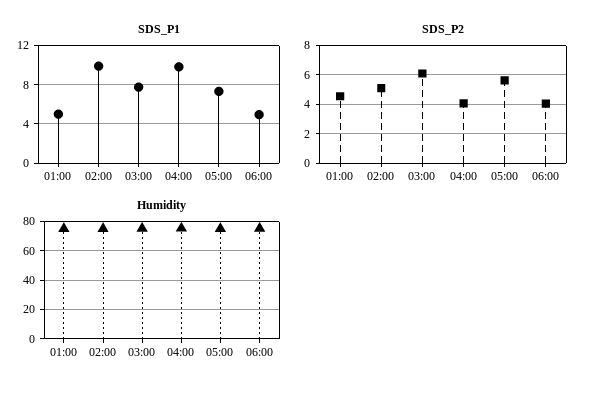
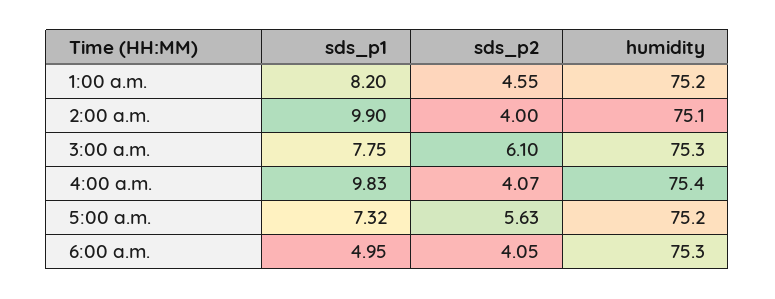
  {
    "SDS_P1": {
-     "01:00": 5,
+     "01:00": 8.2,
      "02:00": 9.9,
      "03:00": 7.75,
      "04:00": 9.83,
      "05:00": 7.32,
      "06:00": 4.95
    },
    "SDS_P2": {
      "01:00": 4.55,
-     "02:00": 5,
+     "02:00": 4,
      "03:00": 6.1,
      "04:00": 4.07,
      "05:00": 5.63,
      "06:00": 4.05
    },
    "Humidity": {
      "01:00": 75.2,
      "02:00": 75.1,
      "03:00": 75.3,
      "04:00": 75.4,
      "05:00": 75.2,
      "06:00": 75.3
    }
  }

